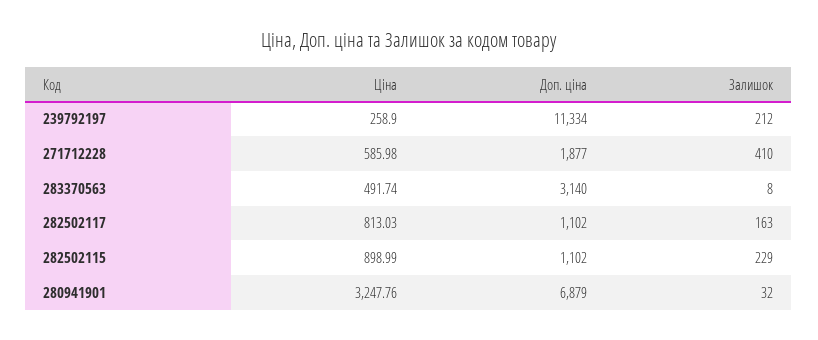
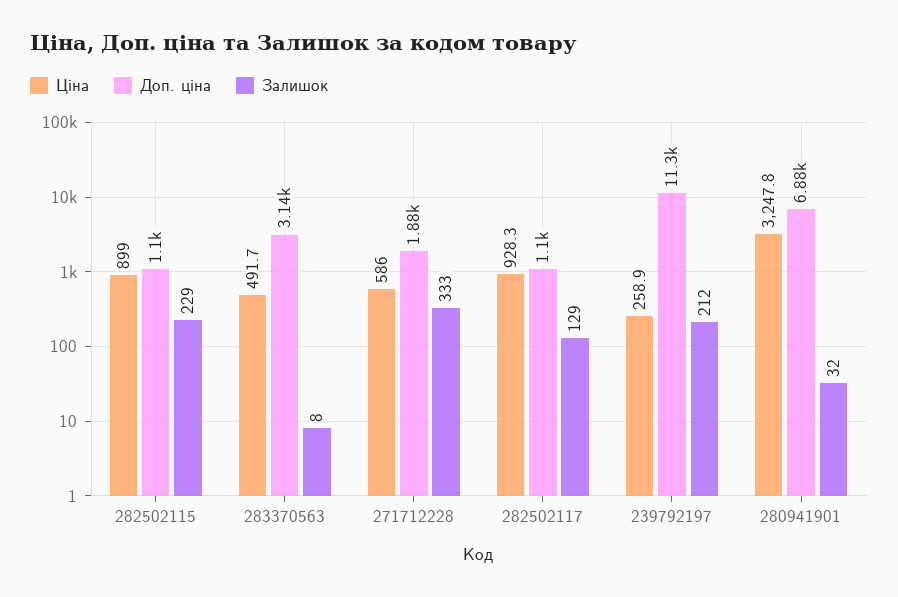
  {
    "Ціна": {
      "239792197": 258.9,
      "271712228": 585.98,
      "283370563": 491.74,
-     "282502117": 813.03,
+     "282502117": 928.3,
      "282502115": 898.99,
      "280941901": 3247.76
    },
    "Доп. ціна": {
      "239792197": 11334,
      "271712228": 1877,
      "283370563": 3140,
      "282502117": 1102,
      "282502115": 1102,
      "280941901": 6879
    },
    "Залишок": {
      "239792197": 212,
-     "271712228": 410,
+     "271712228": 333,
      "283370563": 8,
-     "282502117": 163,
+     "282502117": 129,
      "282502115": 229,
      "280941901": 32
    }
  }

